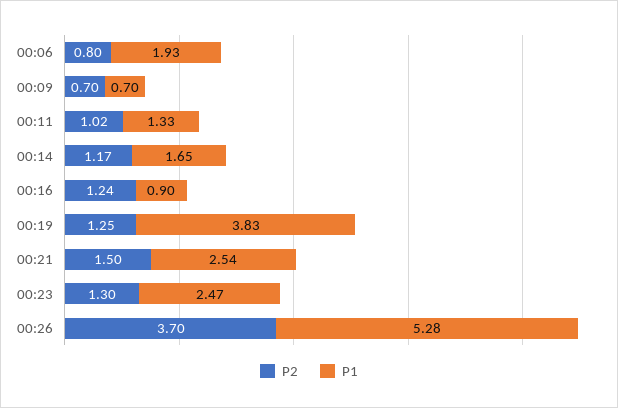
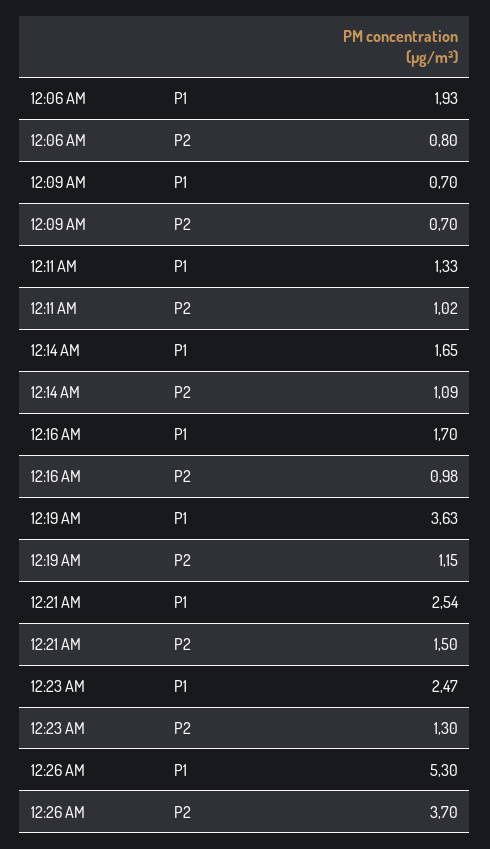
  {
    "P2": {
      "00:06": 0.8,
      "00:09": 0.7,
      "00:11": 1.02,
-     "00:14": 1.17,
+     "00:14": 1.09,
-     "00:16": 1.24,
+     "00:16": 0.98,
-     "00:19": 1.25,
+     "00:19": 1.15,
      "00:21": 1.5,
      "00:23": 1.3,
      "00:26": 3.7
    },
    "P1": {
      "00:06": 1.93,
      "00:09": 0.7,
      "00:11": 1.33,
      "00:14": 1.65,
-     "00:16": 0.9,
+     "00:16": 1.7,
-     "00:19": 3.83,
+     "00:19": 3.63,
      "00:21": 2.54,
      "00:23": 2.47,
-     "00:26": 5.28
+     "00:26": 5.3
    }
  }

